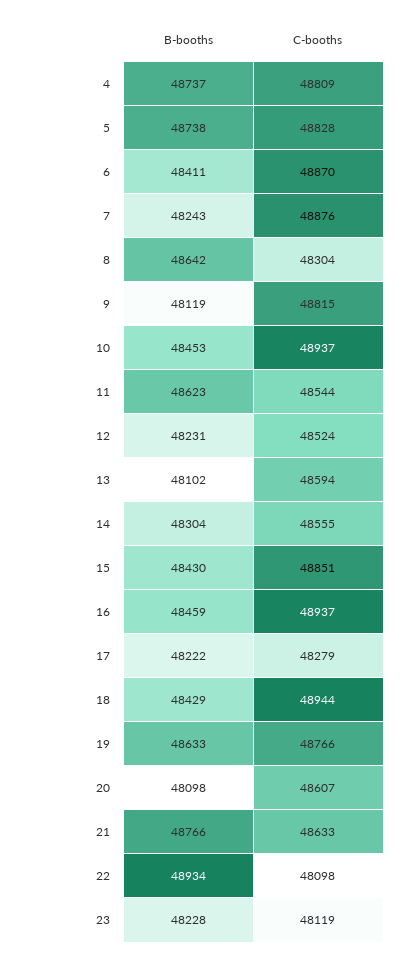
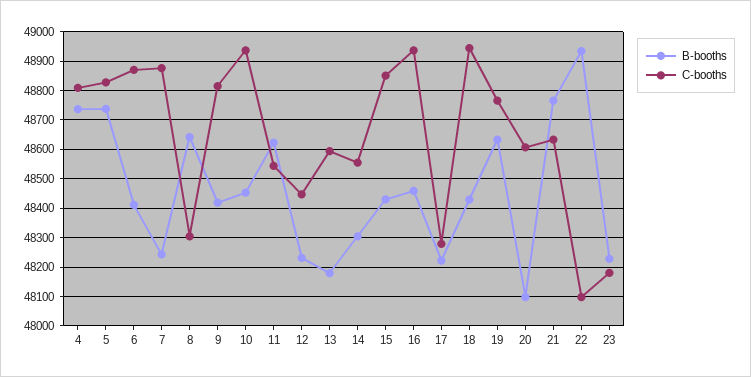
  {
    "B-booths": {
      "4": 48737,
      "5": 48738,
      "6": 48411,
      "7": 48243,
      "8": 48642,
-     "9": 48119,
+     "9": 48425,
      "10": 48453,
      "11": 48623,
      "12": 48231,
-     "13": 48102,
+     "13": 48175,
      "14": 48304,
      "15": 48430,
      "16": 48459,
      "17": 48222,
      "18": 48429,
      "19": 48633,
      "20": 48098,
      "21": 48766,
      "22": 48934,
      "23": 48228
    },
    "C-booths": {
      "4": 48809,
      "5": 48828,
      "6": 48870,
      "7": 48876,
      "8": 48304,
      "9": 48815,
      "10": 48937,
      "11": 48544,
-     "12": 48524,
+     "12": 48450,
      "13": 48594,
      "14": 48555,
      "15": 48851,
      "16": 48937,
      "17": 48279,
      "18": 48944,
      "19": 48766,
      "20": 48607,
      "21": 48633,
      "22": 48098,
-     "23": 48119
+     "23": 48175
    }
  }

